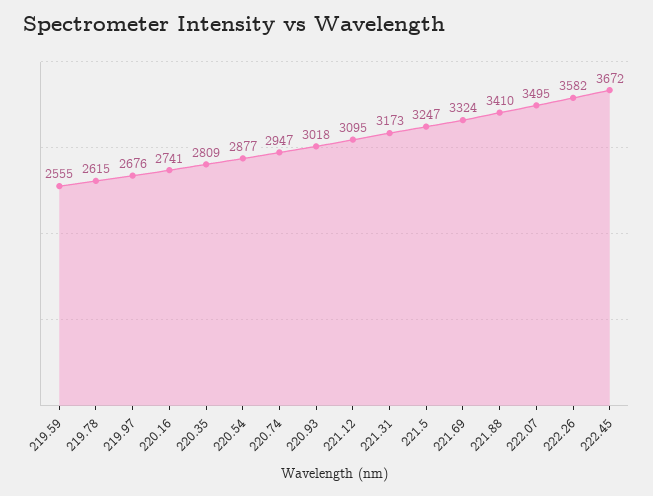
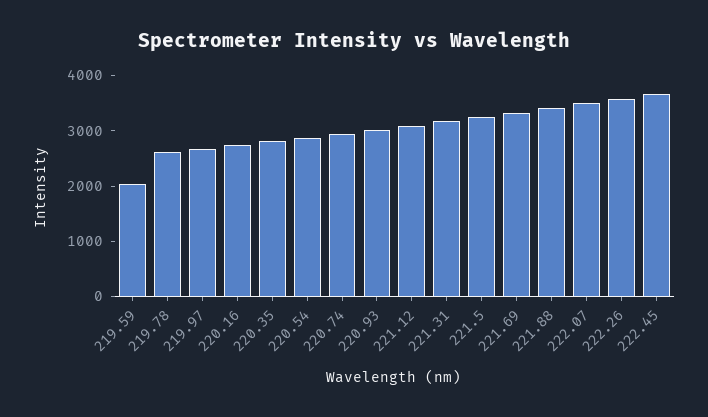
  {
-   "219.59": 2555,
+   "219.59": 2000,
    "219.78": 2615,
    "219.97": 2676,
    "220.16": 2741,
    "220.35": 2809,
    "220.54": 2877,
    "220.74": 2947,
    "220.93": 3018,
    "221.12": 3095,
    "221.31": 3173,
    "221.5": 3247,
    "221.69": 3324,
    "221.88": 3410,
    "222.07": 3495,
    "222.26": 3582,
    "222.45": 3672
  }

